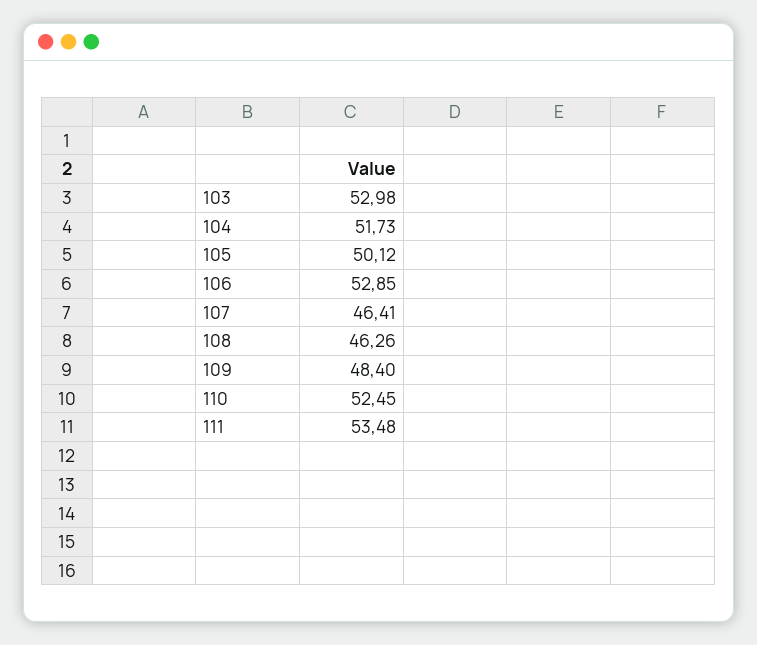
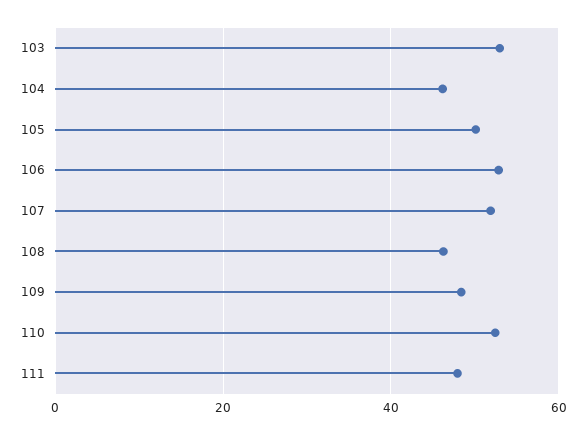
  {
    "103": 52.98,
-   "104": 51.73,
+   "104": 46,
    "105": 50.12,
    "106": 52.85,
-   "107": 46.41,
+   "107": 52,
    "108": 46.26,
    "109": 48.4,
    "110": 52.45,
-   "111": 53.48
+   "111": 48
  }

